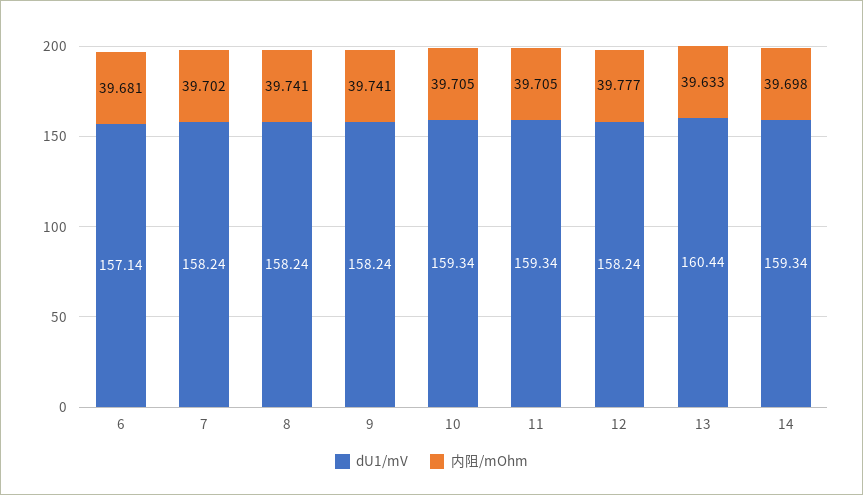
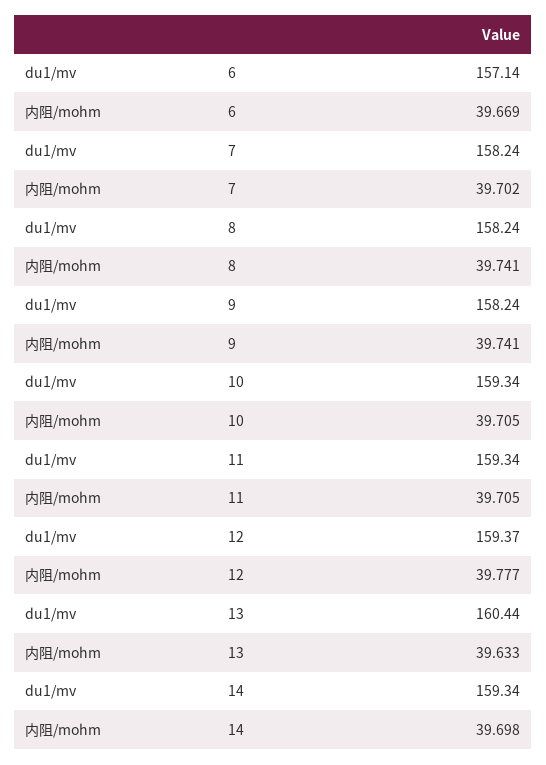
  {
    "dU1/mV": {
      "6": 157.14,
      "7": 158.24,
      "8": 158.24,
      "9": 158.24,
      "10": 159.34,
      "11": 159.34,
-     "12": 158.24,
+     "12": 159.37,
      "13": 160.44,
      "14": 159.34
    },
    "内阻/mOhm": {
-     "6": 39.681,
+     "6": 39.669,
      "7": 39.702,
      "8": 39.741,
      "9": 39.741,
      "10": 39.705,
      "11": 39.705,
      "12": 39.777,
      "13": 39.633,
      "14": 39.698
    }
  }

